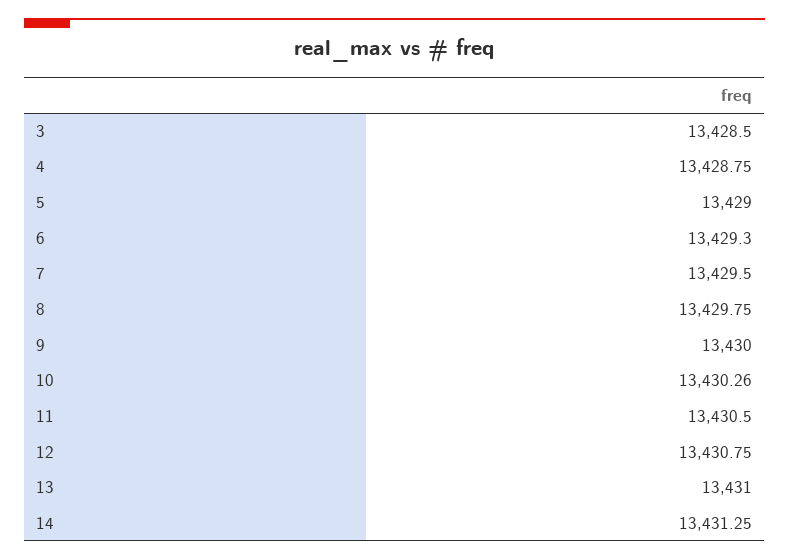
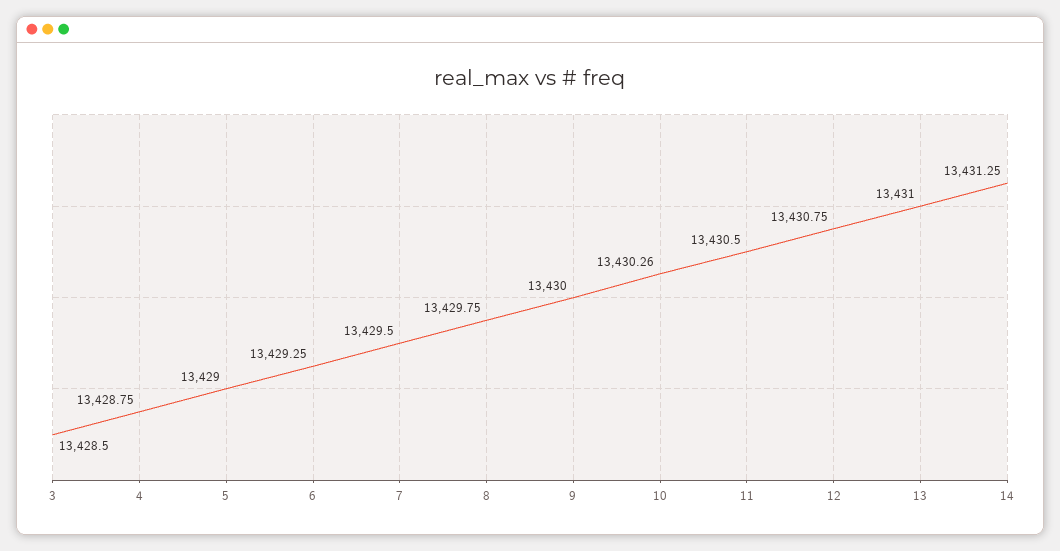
  {
    "3": 13428.5,
    "4": 13428.75,
    "5": 13429,
-   "6": 13429.3,
+   "6": 13429.25,
    "7": 13429.5,
    "8": 13429.75,
    "9": 13430,
    "10": 13430.26,
    "11": 13430.5,
    "12": 13430.75,
    "13": 13431,
    "14": 13431.25
  }

